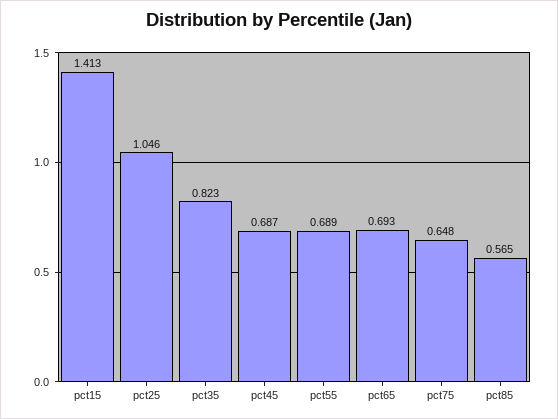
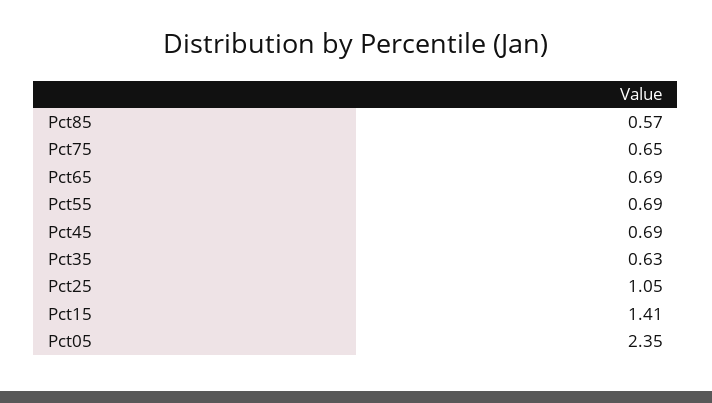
  {
    "pct15": 1.413,
    "pct25": 1.046,
-   "pct35": 0.823,
+   "pct35": 0.63,
    "pct45": 0.687,
    "pct55": 0.689,
    "pct65": 0.693,
    "pct75": 0.648,
-   "pct85": 0.565
+   "pct85": 0.565,
+   "Pct05": 2.35
  }

